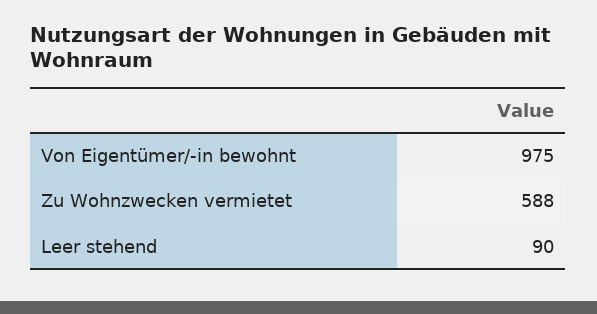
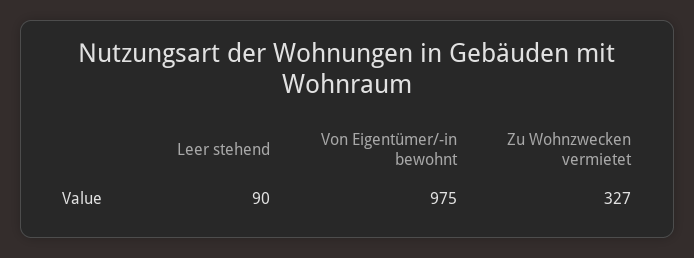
  {
    "Von Eigentümer/-in bewohnt": 975,
-   "Zu Wohnzwecken vermietet": 588,
+   "Zu Wohnzwecken vermietet": 327,
    "Leer stehend": 90
  }

